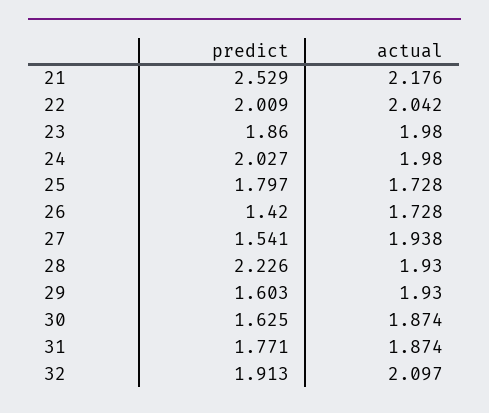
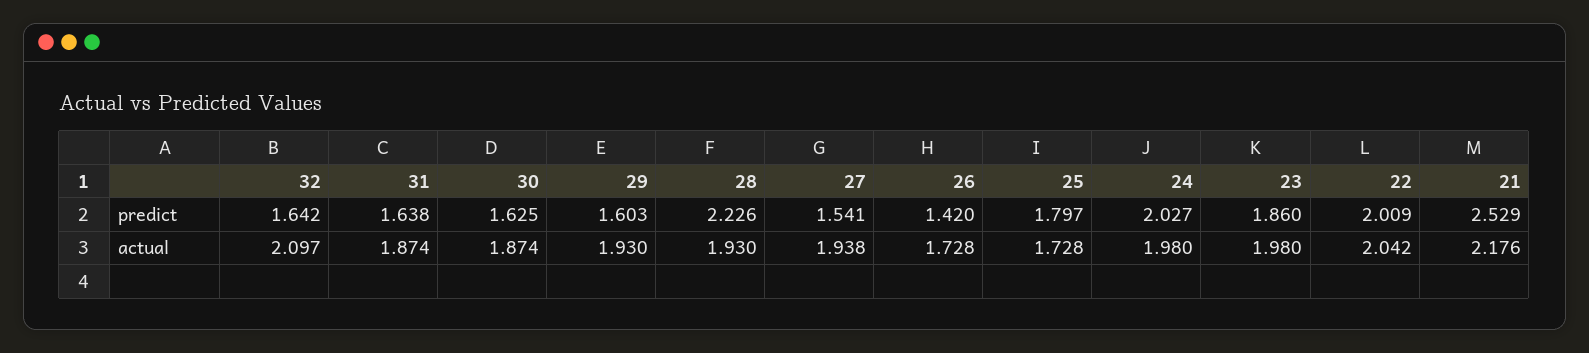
  {
    "predict": {
      "21": 2.529,
      "22": 2.009,
      "23": 1.86,
      "24": 2.027,
      "25": 1.797,
      "26": 1.42,
      "27": 1.541,
      "28": 2.226,
      "29": 1.603,
      "30": 1.625,
-     "31": 1.771,
+     "31": 1.638,
-     "32": 1.913
+     "32": 1.642
    },
    "actual": {
      "21": 2.176,
      "22": 2.042,
      "23": 1.98,
      "24": 1.98,
      "25": 1.728,
      "26": 1.728,
      "27": 1.938,
      "28": 1.93,
      "29": 1.93,
      "30": 1.874,
      "31": 1.874,
      "32": 2.097
    }
  }

